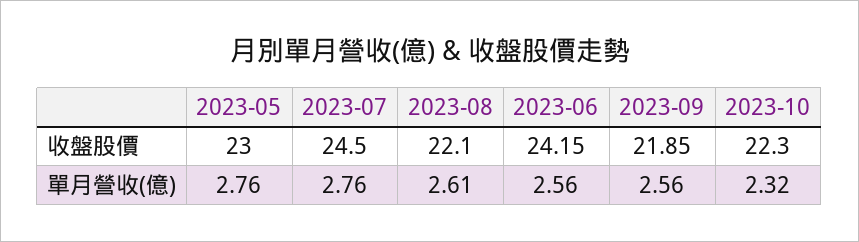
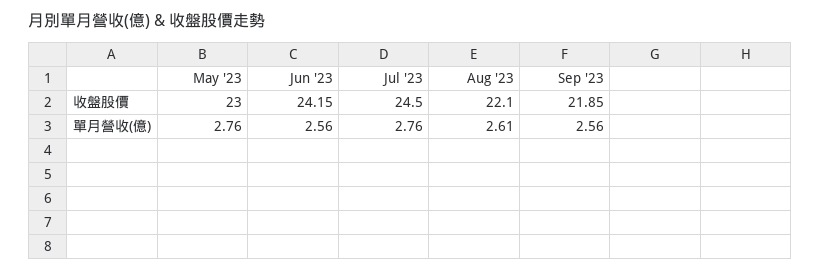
  {
    "2023-05": {
      "收盤股價": 23,
      "單月營收(億)": 2.76
    },
    "2023-07": {
      "收盤股價": 24.5,
      "單月營收(億)": 2.76
    },
    "2023-08": {
      "收盤股價": 22.1,
      "單月營收(億)": 2.61
    },
    "2023-06": {
      "收盤股價": 24.15,
      "單月營收(億)": 2.56
    },
    "2023-09": {
      "收盤股價": 21.85,
      "單月營收(億)": 2.56
-   },
+   }
-   "2023-10": {
-     "收盤股價": 22.3,
-     "單月營收(億)": 2.32
-   }
  }

